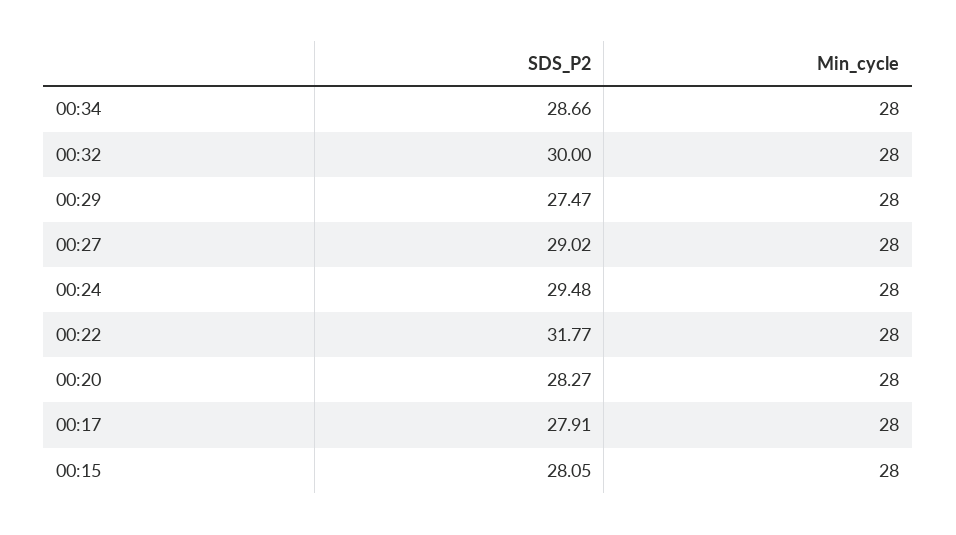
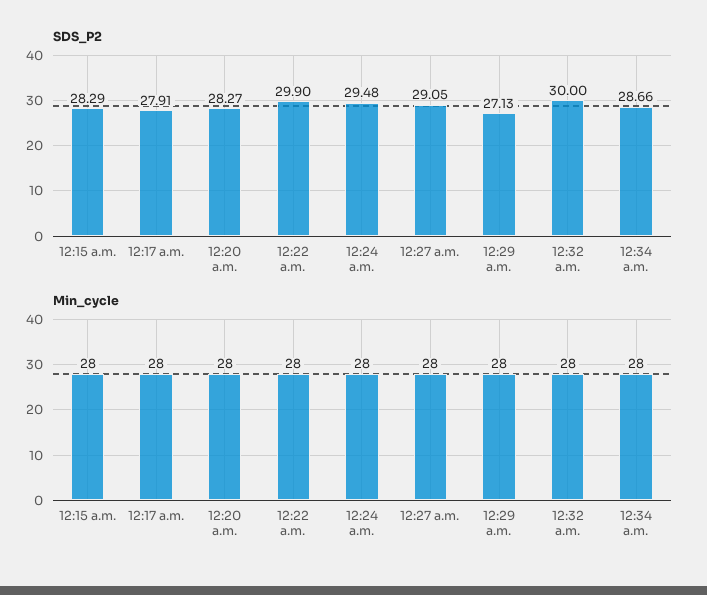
  {
    "SDS_P2": {
      "00:34": 28.66,
      "00:32": 30,
-     "00:29": 27.47,
+     "00:29": 27.13,
-     "00:27": 29.02,
+     "00:27": 29.05,
      "00:24": 29.48,
-     "00:22": 31.77,
+     "00:22": 29.9,
      "00:20": 28.27,
      "00:17": 27.91,
-     "00:15": 28.05
+     "00:15": 28.29
    },
    "Min_cycle": {
      "00:34": 28,
      "00:32": 28,
      "00:29": 28,
      "00:27": 28,
      "00:24": 28,
      "00:22": 28,
      "00:20": 28,
      "00:17": 28,
      "00:15": 28
    }
  }

